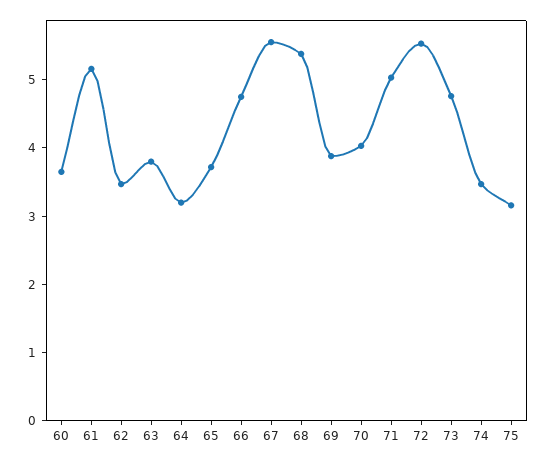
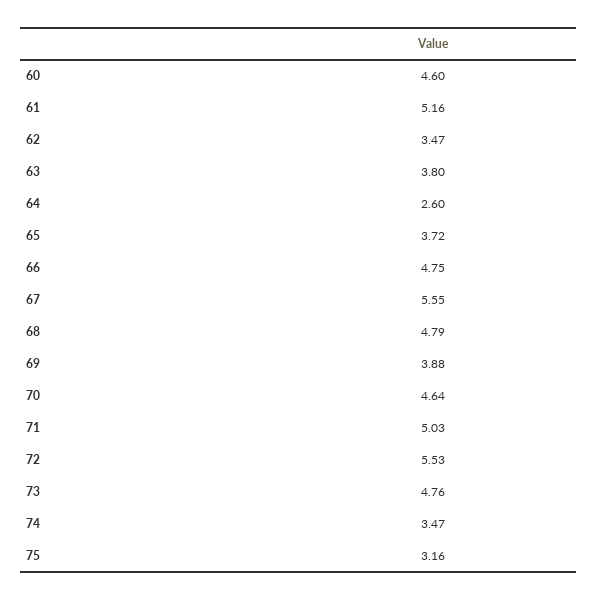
  {
-   "60": 3.6,
+   "60": 4.6,
    "61": 5.16,
    "62": 3.47,
    "63": 3.8,
-   "64": 3.2,
+   "64": 2.6,
    "65": 3.72,
    "66": 4.75,
    "67": 5.55,
-   "68": 5.4,
+   "68": 4.79,
    "69": 3.88,
-   "70": 4,
+   "70": 4.64,
    "71": 5.03,
    "72": 5.53,
    "73": 4.76,
    "74": 3.47,
    "75": 3.16
  }

